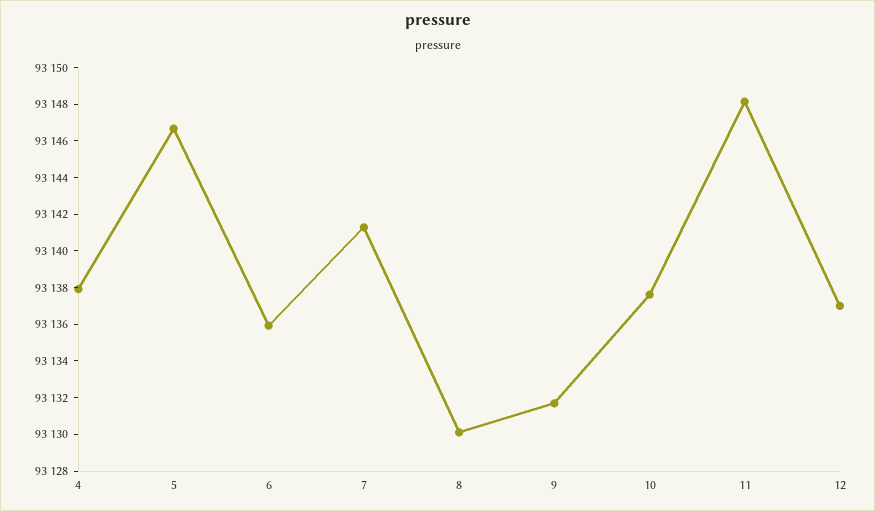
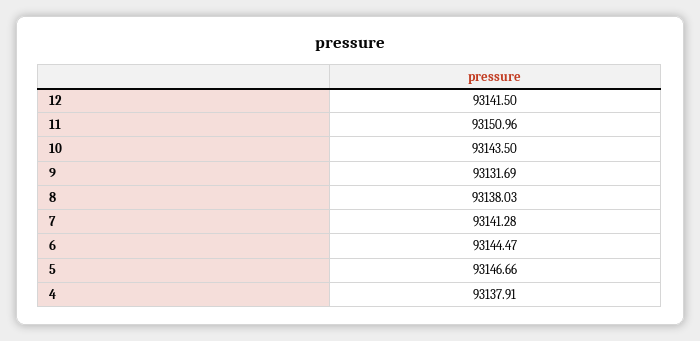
  {
    "4": 93137.91,
    "5": 93146.66,
-   "6": 93136,
+   "6": 93144.47,
    "7": 93141.28,
-   "8": 93130,
+   "8": 93138.03,
    "9": 93131.69,
-   "10": 93137.5,
+   "10": 93143.5,
-   "11": 93148,
+   "11": 93150.96,
-   "12": 93137
+   "12": 93141.5
  }

